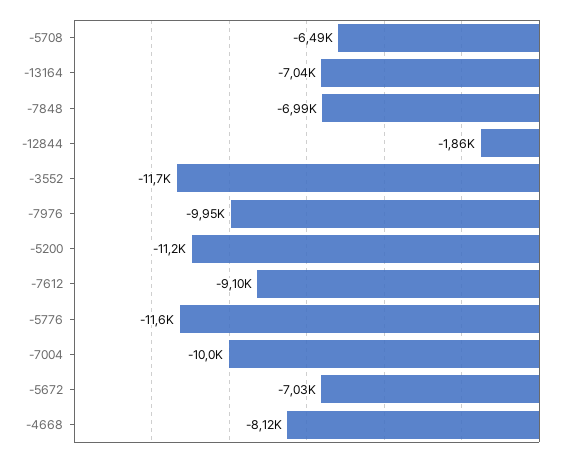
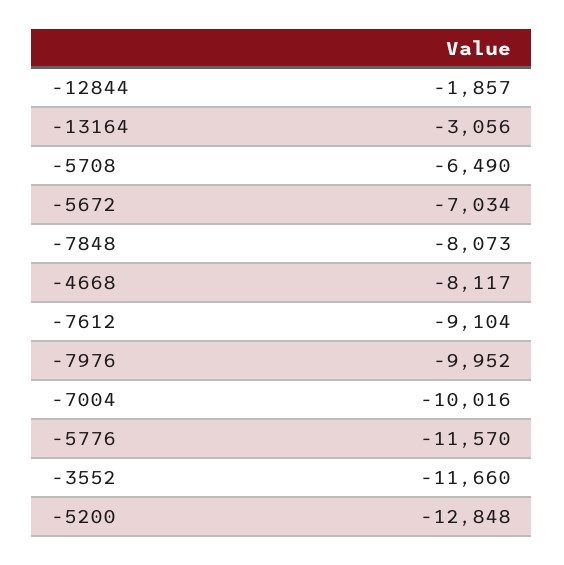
  {
    "-5708": -6490,
-   "-13164": -7040,
+   "-13164": -3056,
-   "-7848": -6990,
+   "-7848": -8073,
    "-12844": -1857,
    "-3552": -11660,
    "-7976": -9952,
-   "-5200": -11200,
+   "-5200": -12848,
    "-7612": -9104,
    "-5776": -11570,
    "-7004": -10016,
    "-5672": -7034,
    "-4668": -8117
  }

